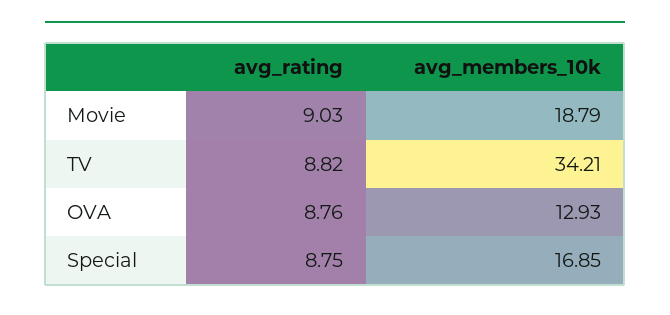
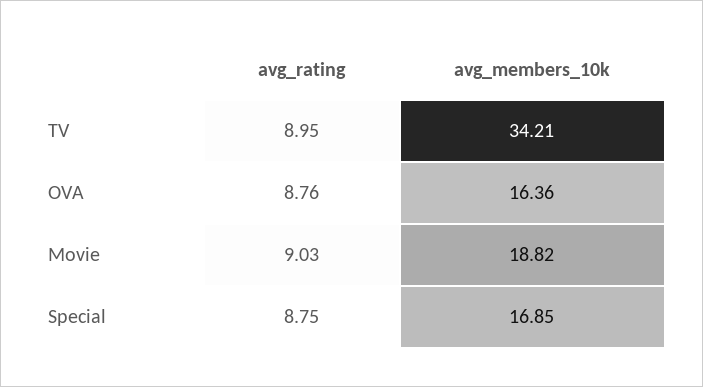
  {
    "avg_rating": {
      "Movie": 9.03,
-     "TV": 8.82,
+     "TV": 8.95,
      "OVA": 8.76,
      "Special": 8.75
    },
    "avg_members_10k": {
-     "Movie": 18.79,
+     "Movie": 18.82,
      "TV": 34.21,
-     "OVA": 12.93,
+     "OVA": 16.36,
      "Special": 16.85
    }
  }

